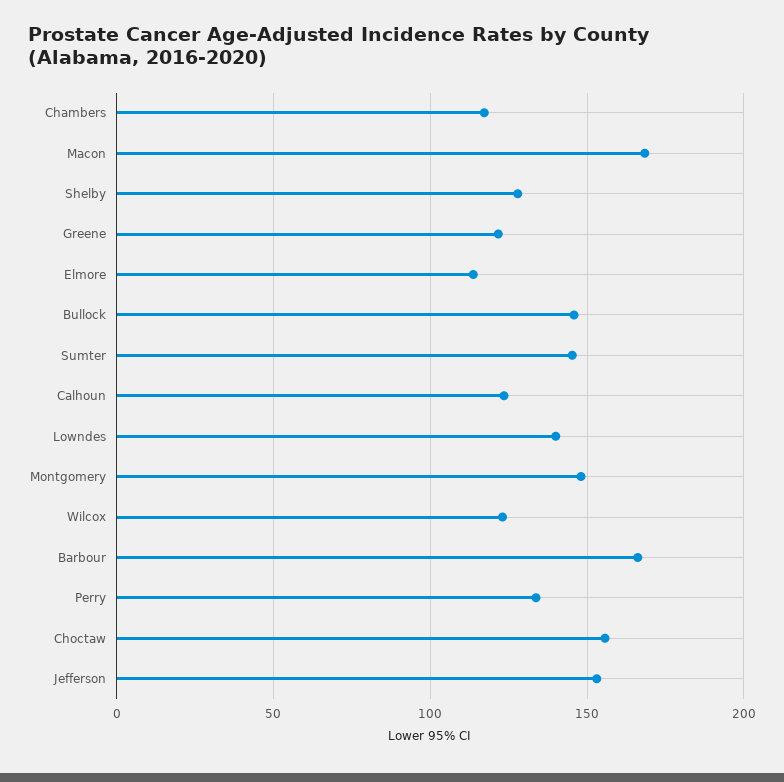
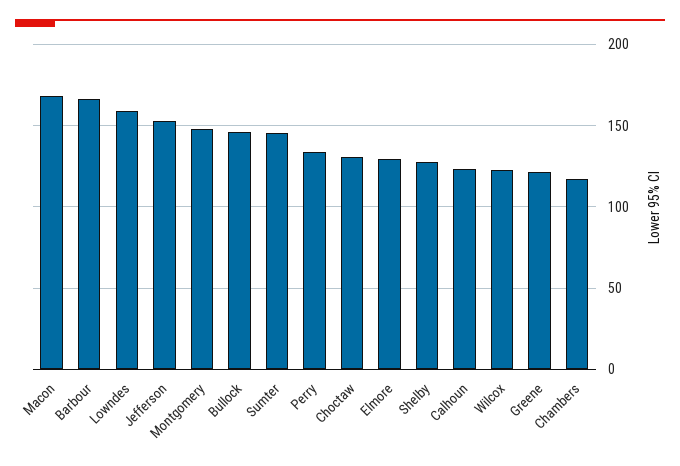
  {
    "Chambers": 115,
    "Macon": 170,
    "Shelby": 130,
    "Greene": 120,
-   "Elmore": 115,
+   "Elmore": 130,
    "Bullock": 145,
    "Sumter": 145,
    "Calhoun": 125,
-   "Lowndes": 140,
+   "Lowndes": 160,
    "Montgomery": 150,
    "Wilcox": 125,
    "Barbour": 165,
    "Perry": 135,
-   "Choctaw": 155,
+   "Choctaw": 130,
    "Jefferson": 155
  }

